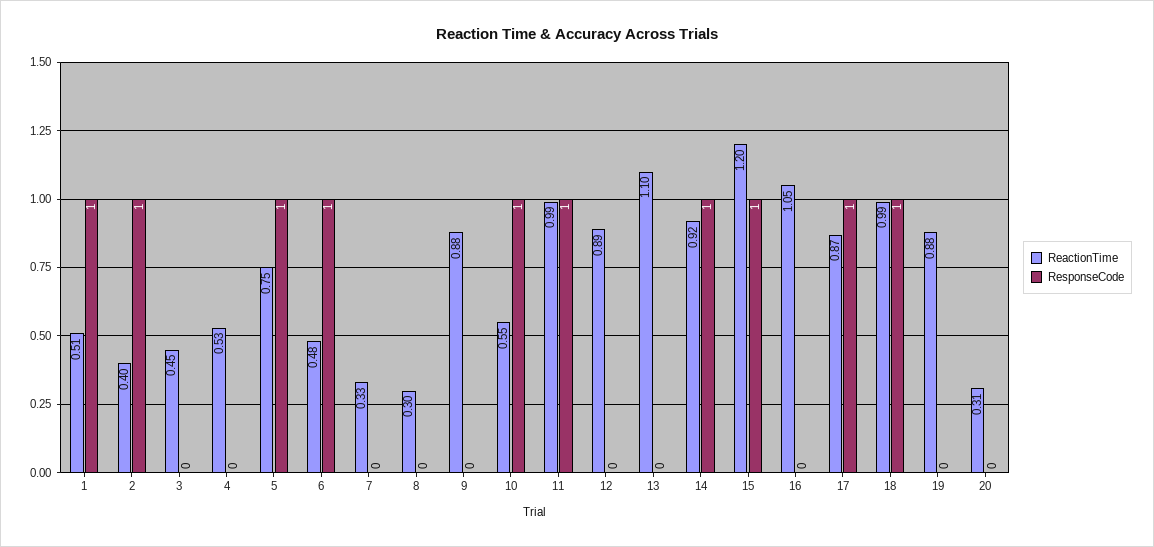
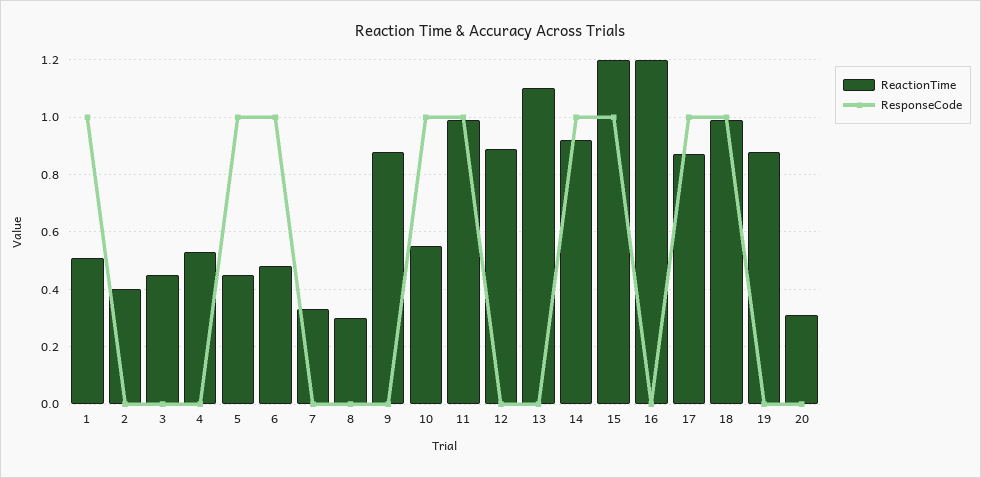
  {
    "ReactionTime": {
      "1": 0.51,
      "2": 0.4,
      "3": 0.45,
      "4": 0.53,
-     "5": 0.75,
+     "5": 0.45,
      "6": 0.48,
      "7": 0.33,
      "8": 0.3,
      "9": 0.88,
      "10": 0.55,
      "11": 0.99,
      "12": 0.89,
      "13": 1.1,
      "14": 0.92,
      "15": 1.2,
-     "16": 1.05,
+     "16": 1.2,
      "17": 0.87,
      "18": 0.99,
      "19": 0.88,
      "20": 0.31
    },
    "ResponseCode": {
      "1": 1,
-     "2": 1,
+     "2": 0,
      "3": 0,
      "4": 0,
      "5": 1,
      "6": 1,
      "7": 0,
      "8": 0,
      "9": 0,
      "10": 1,
      "11": 1,
      "12": 0,
      "13": 0,
      "14": 1,
      "15": 1,
      "16": 0,
      "17": 1,
      "18": 1,
      "19": 0,
      "20": 0
    }
  }

